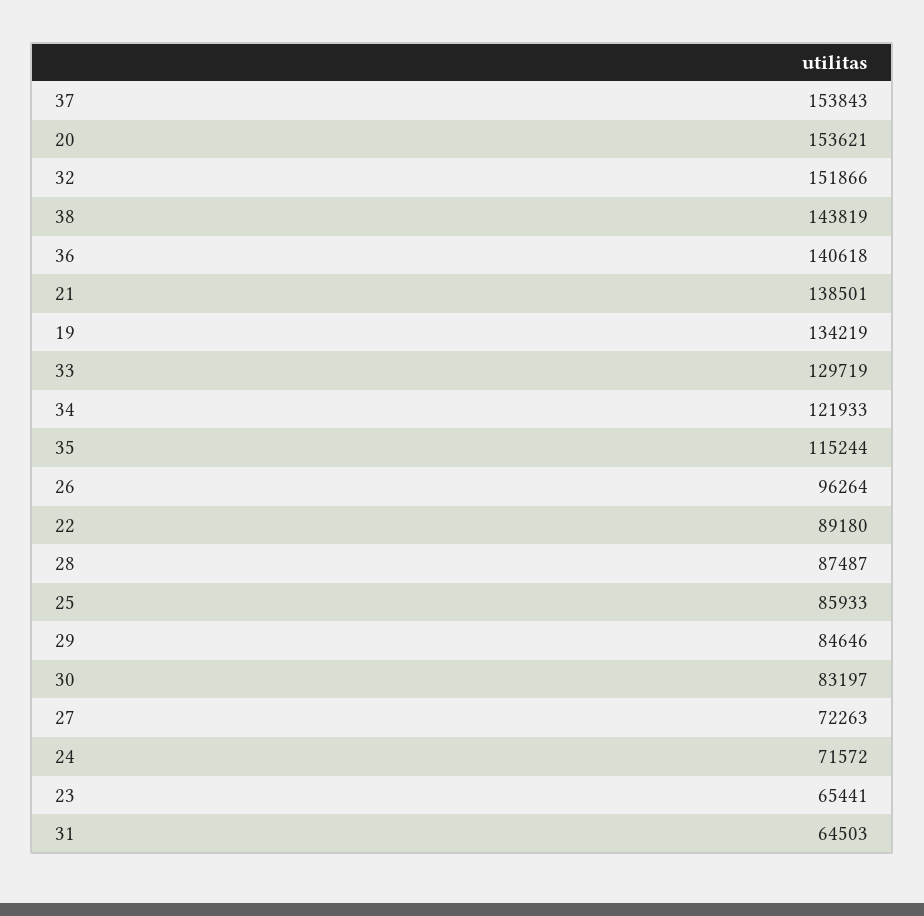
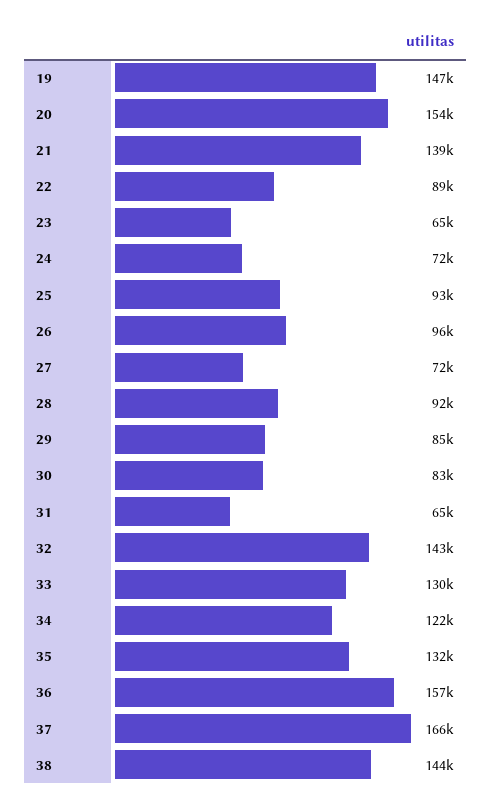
  {
-   "37": 153843,
+   "37": 166000,
    "20": 153621,
-   "32": 151866,
+   "32": 143000,
    "38": 143819,
-   "36": 140618,
+   "36": 157000,
    "21": 138501,
-   "19": 134219,
+   "19": 147000,
    "33": 129719,
    "34": 121933,
-   "35": 115244,
+   "35": 132000,
    "26": 96264,
    "22": 89180,
-   "28": 87487,
+   "28": 92000,
-   "25": 85933,
+   "25": 93000,
    "29": 84646,
    "30": 83197,
    "27": 72263,
    "24": 71572,
    "23": 65441,
    "31": 64503
  }

